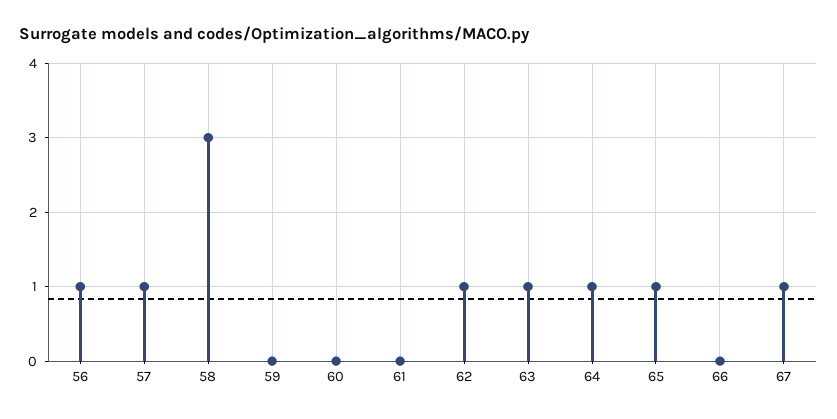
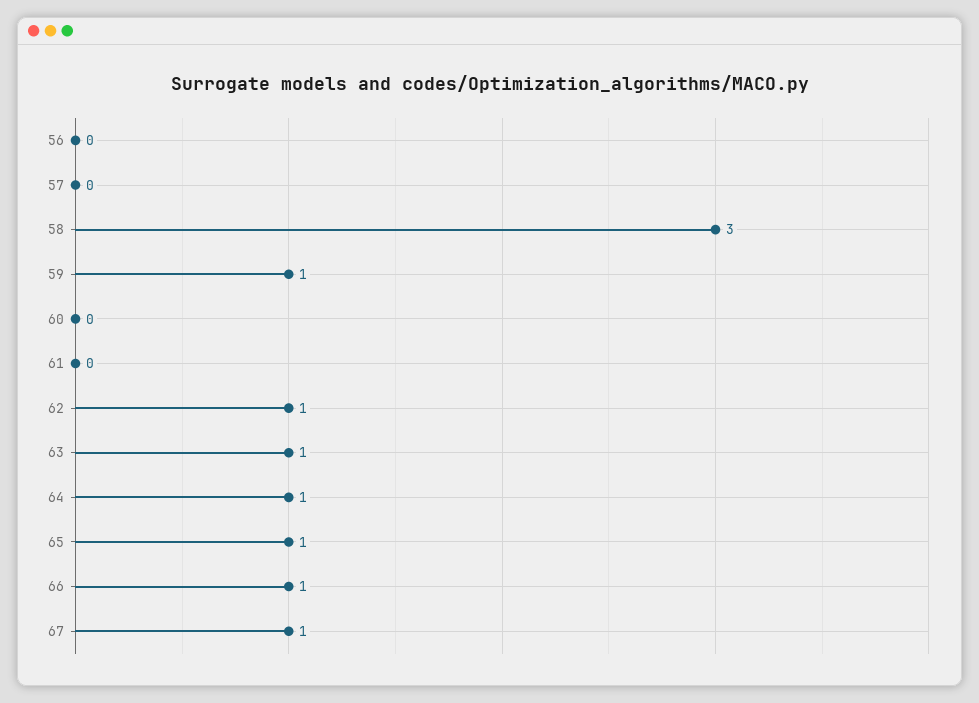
  {
-   "56": 1,
+   "56": 0,
-   "57": 1,
+   "57": 0,
    "58": 3,
-   "59": 0,
+   "59": 1,
    "60": 0,
    "61": 0,
    "62": 1,
    "63": 1,
    "64": 1,
    "65": 1,
-   "66": 0,
+   "66": 1,
    "67": 1
  }

